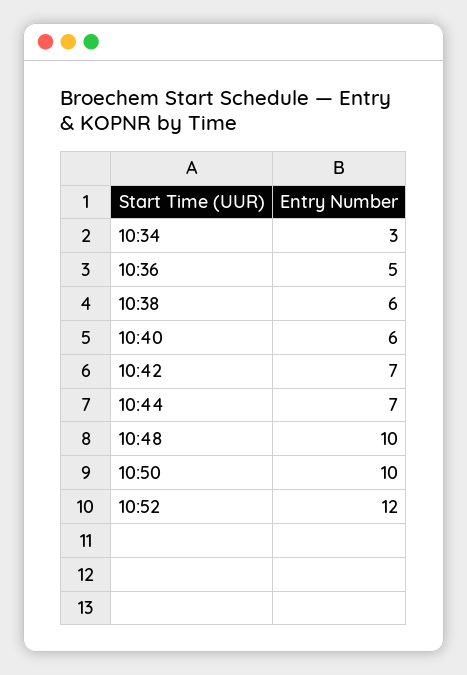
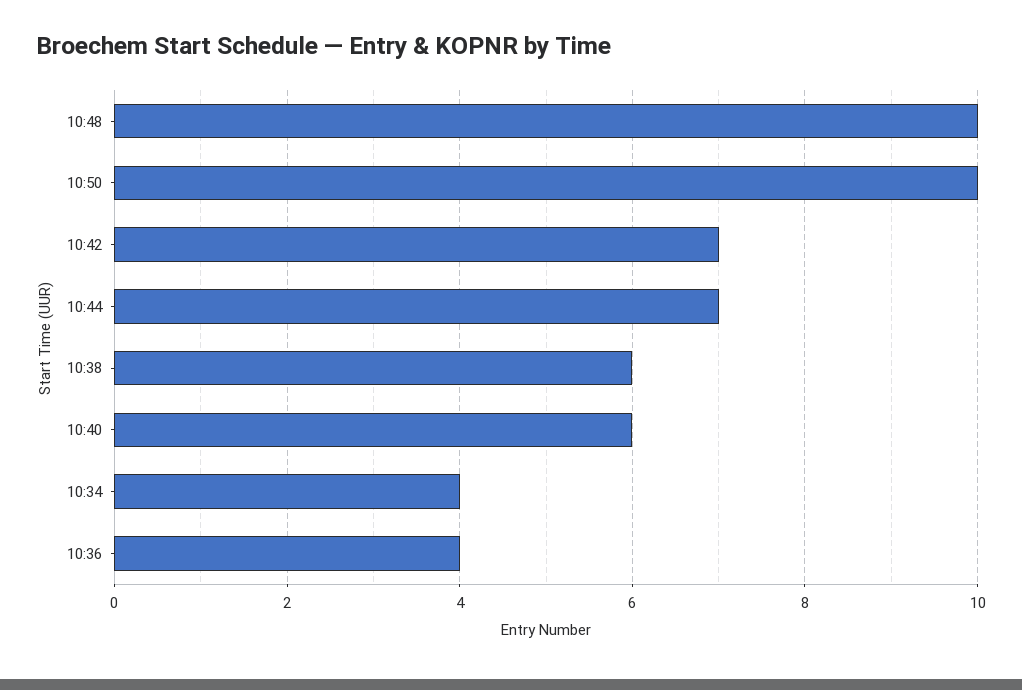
  {
-   "10:34": 3,
+   "10:34": 4,
-   "10:36": 5,
+   "10:36": 4,
    "10:38": 6,
    "10:40": 6,
    "10:42": 7,
    "10:44": 7,
    "10:48": 10,
-   "10:50": 10,
+   "10:50": 10
-   "10:52": 12
  }

